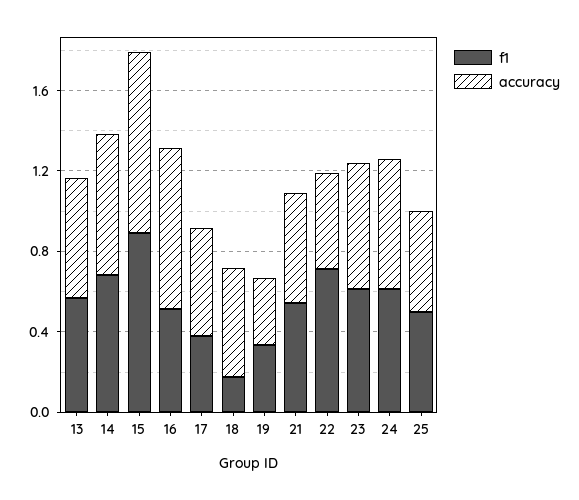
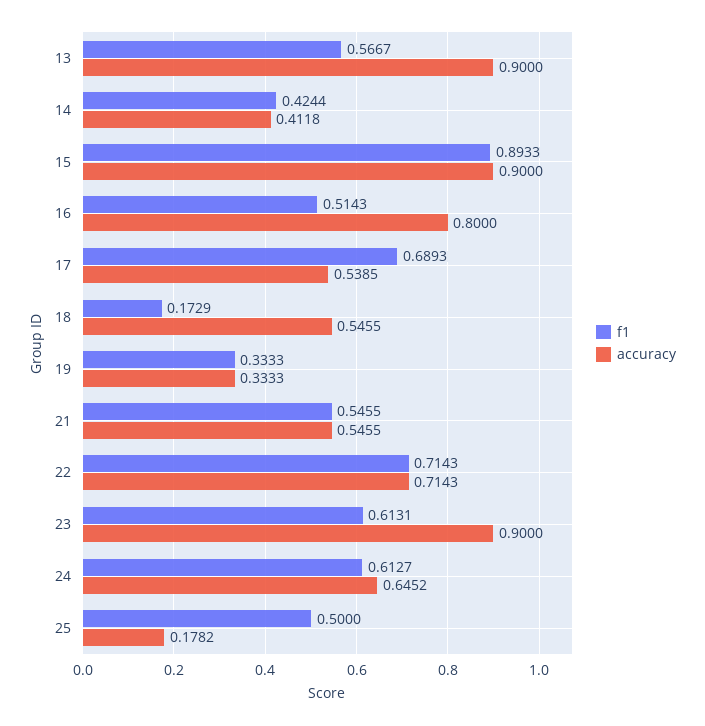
  {
    "f1": {
      "13": 0.5667,
-     "14": 0.7,
+     "14": 0.4244,
      "15": 0.8933,
      "16": 0.5143,
-     "17": 0.4,
+     "17": 0.6893,
      "18": 0.1729,
      "19": 0.3333,
      "21": 0.5455,
      "22": 0.7143,
      "23": 0.6131,
      "24": 0.6127,
      "25": 0.5
    },
    "accuracy": {
-     "13": 0.6,
+     "13": 0.9,
-     "14": 0.7,
+     "14": 0.4118,
      "15": 0.9,
      "16": 0.8,
      "17": 0.5385,
      "18": 0.5455,
      "19": 0.3333,
      "21": 0.5455,
-     "22": 0.5,
+     "22": 0.7143,
-     "23": 0.6,
+     "23": 0.9,
      "24": 0.6452,
-     "25": 0.5
+     "25": 0.1782
    }
  }

